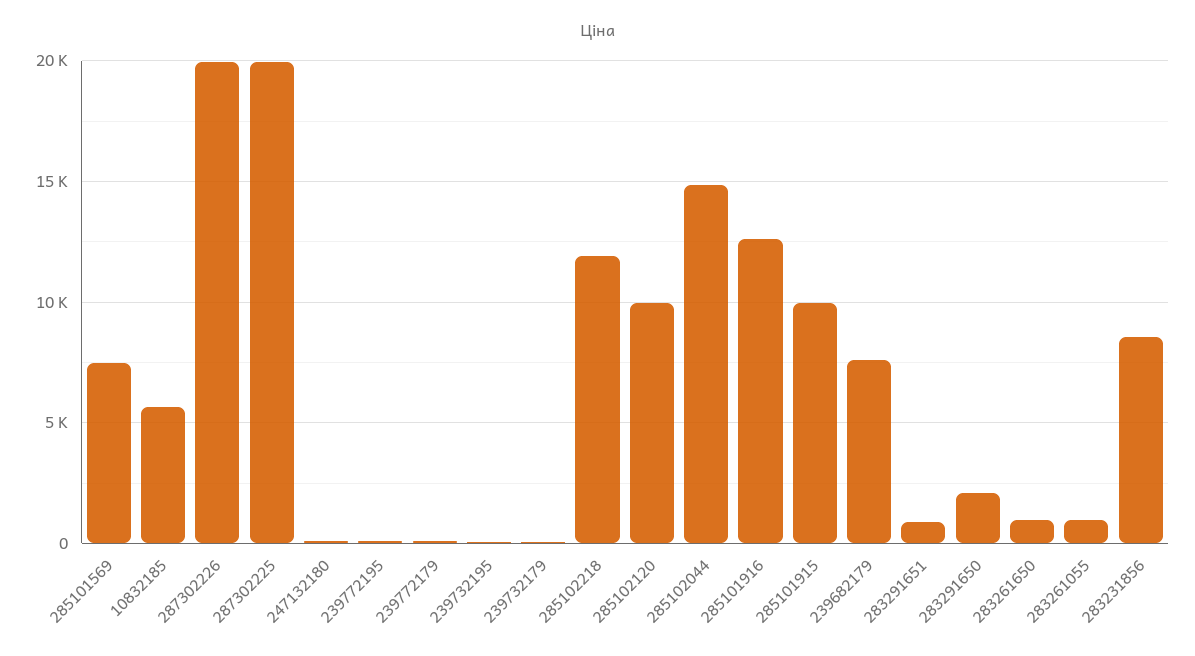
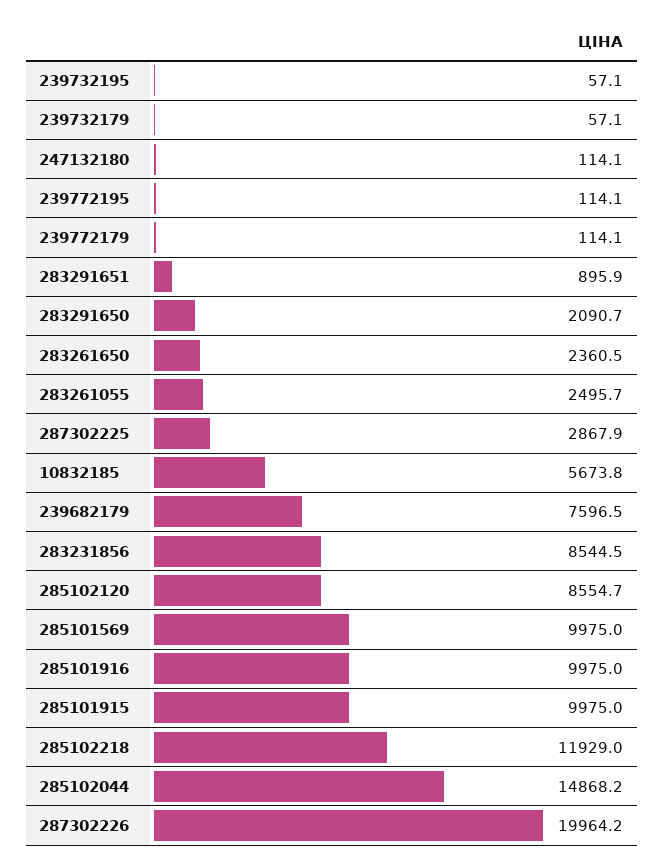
  {
-   "285101569": 7500,
+   "285101569": 9975,
    "10832185": 5673.8,
    "287302226": 19964.2,
-   "287302225": 20000,
+   "287302225": 2867.9,
    "247132180": 114.1,
    "239772195": 114.1,
    "239772179": 114.1,
    "239732195": 57.1,
    "239732179": 57.1,
    "285102218": 11929,
-   "285102120": 10000,
+   "285102120": 8554.7,
    "285102044": 14868.2,
-   "285101916": 12500,
+   "285101916": 9975,
    "285101915": 9975,
    "239682179": 7596.5,
    "283291651": 895.9,
    "283291650": 2090.7,
-   "283261650": 1000,
+   "283261650": 2360.5,
-   "283261055": 1000,
+   "283261055": 2495.7,
    "283231856": 8544.5
  }

